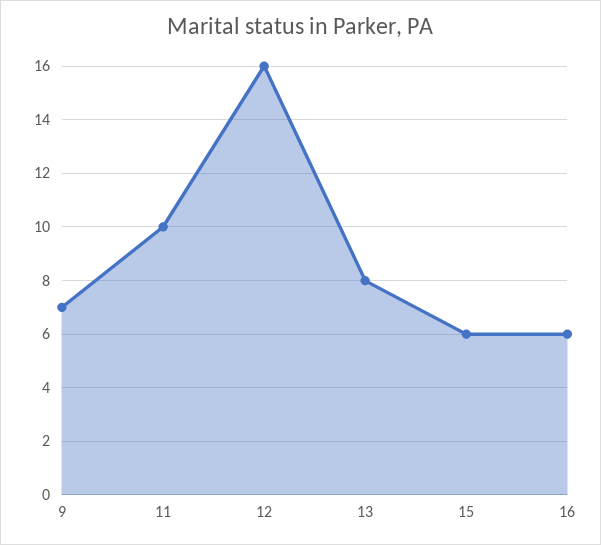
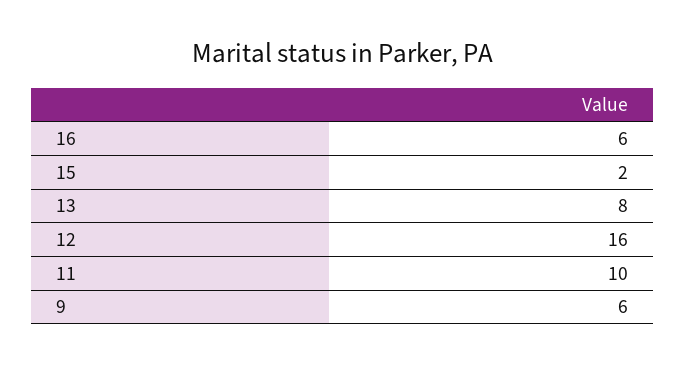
  {
-   "9": 7,
+   "9": 6,
    "11": 10,
    "12": 16,
    "13": 8,
-   "15": 6,
+   "15": 2,
    "16": 6
  }

